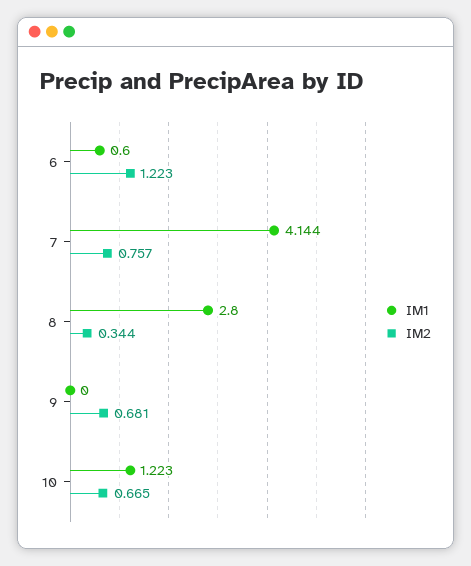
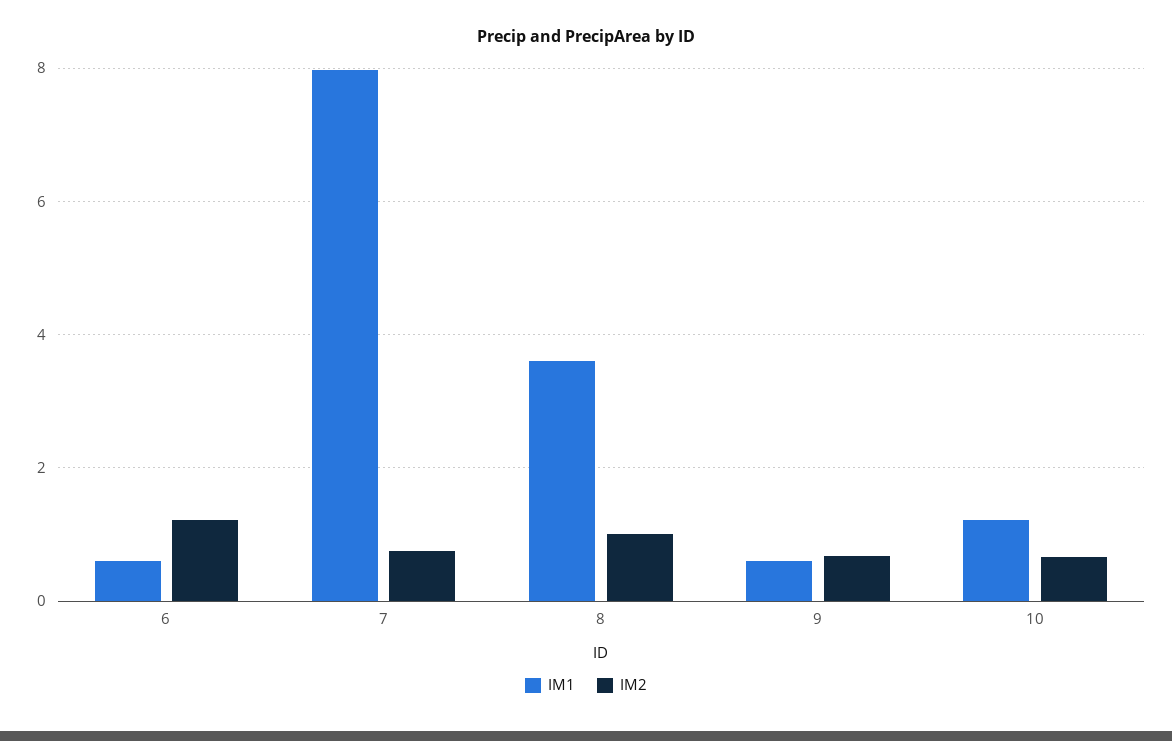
  {
    "IM1": {
      "6": 0.6,
-     "7": 4.144,
+     "7": 8,
-     "8": 2.8,
+     "8": 3.6,
-     "9": 0,
+     "9": 0.6,
      "10": 1.223
    },
    "IM2": {
      "6": 1.223,
      "7": 0.757,
-     "8": 0.344,
+     "8": 1,
      "9": 0.681,
      "10": 0.665
    }
  }

